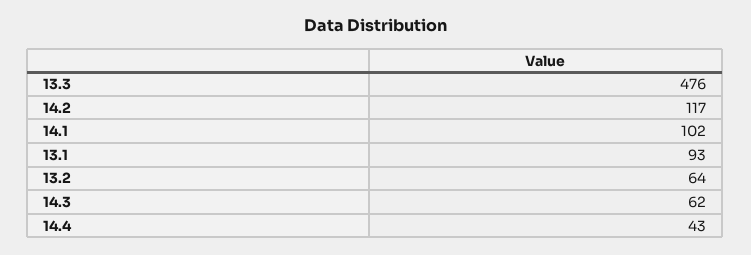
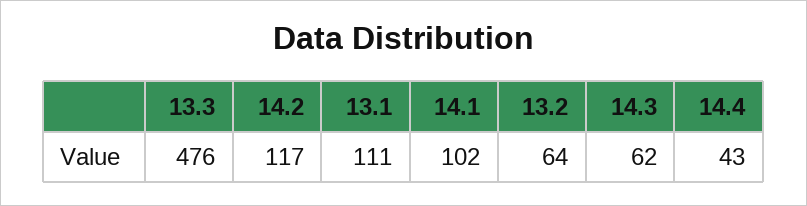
  {
    "13.3": 476,
    "14.2": 117,
    "14.1": 102,
-   "13.1": 93,
+   "13.1": 111,
    "13.2": 64,
    "14.3": 62,
    "14.4": 43
  }

